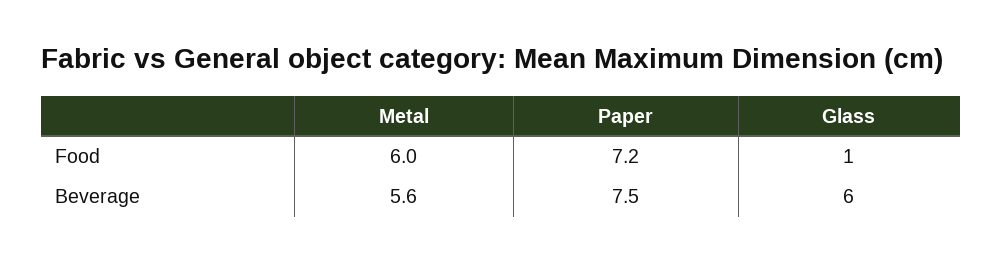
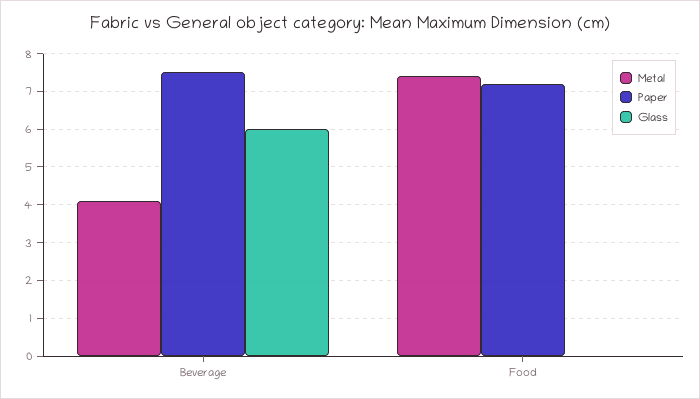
  {
    "Metal": {
-     "Food": 6,
+     "Food": 7.5,
-     "Beverage": 5.6
+     "Beverage": 4
    },
    "Paper": {
      "Food": 7.2,
      "Beverage": 7.5
    },
    "Glass": {
-     "Food": 1,
+     "Food": 0,
      "Beverage": 6
    }
  }

